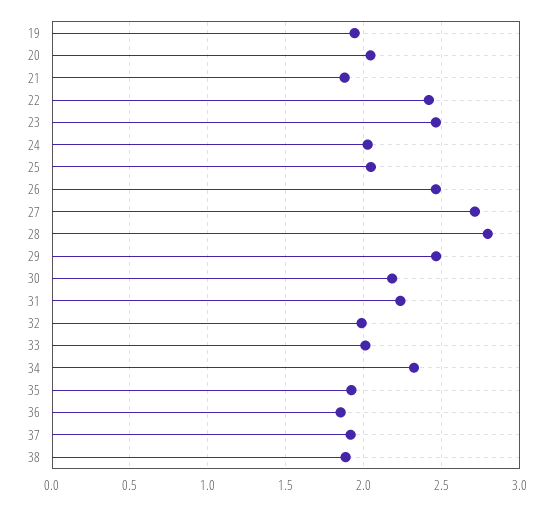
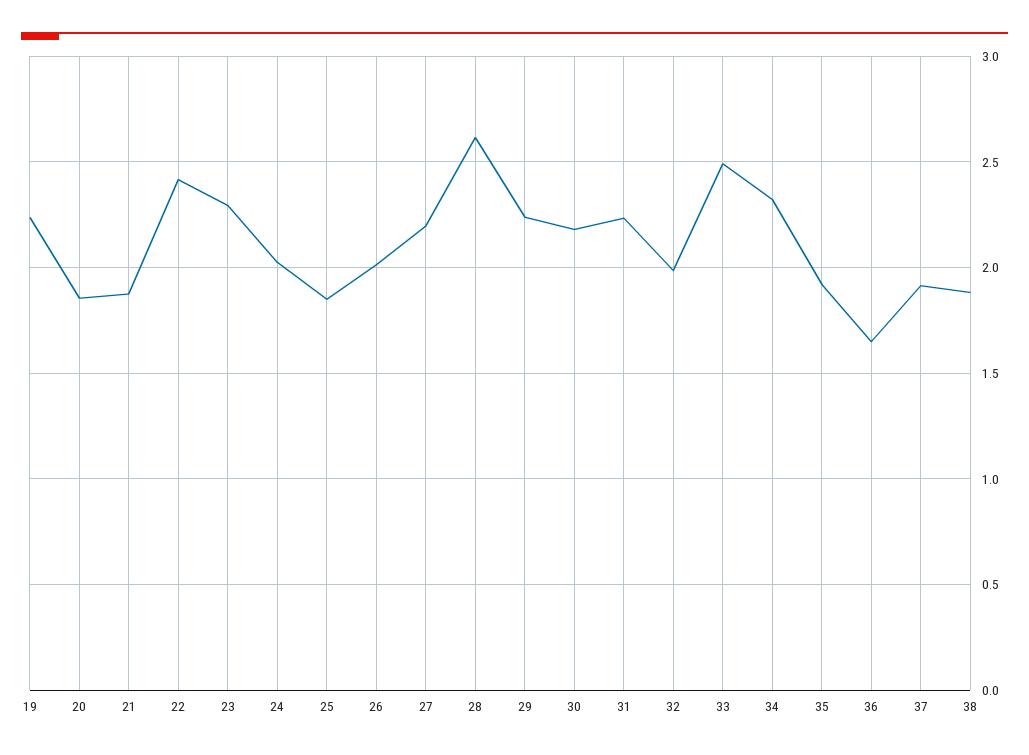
  {
-   "19": 1.95,
+   "19": 2.25,
-   "20": 2.05,
+   "20": 1.85,
    "21": 1.9,
    "22": 2.4,
-   "23": 2.45,
+   "23": 2.3,
    "24": 2,
-   "25": 2.05,
+   "25": 1.85,
-   "26": 2.45,
+   "26": 2,
-   "27": 2.7,
+   "27": 2.2,
-   "28": 2.8,
+   "28": 2.6,
-   "29": 2.45,
+   "29": 2.25,
    "30": 2.2,
    "31": 2.25,
    "32": 2,
-   "33": 2,
+   "33": 2.5,
    "34": 2.3,
    "35": 1.9,
-   "36": 1.85,
+   "36": 1.65,
    "37": 1.9,
    "38": 1.9
  }

